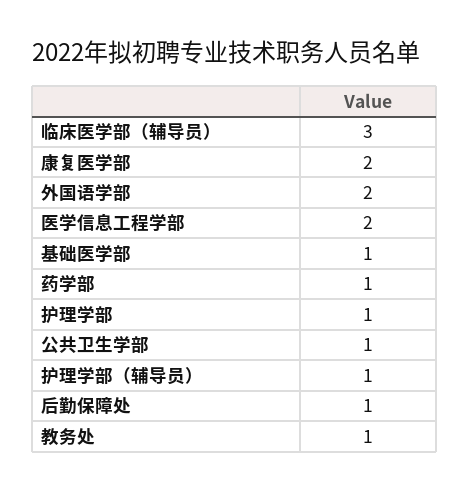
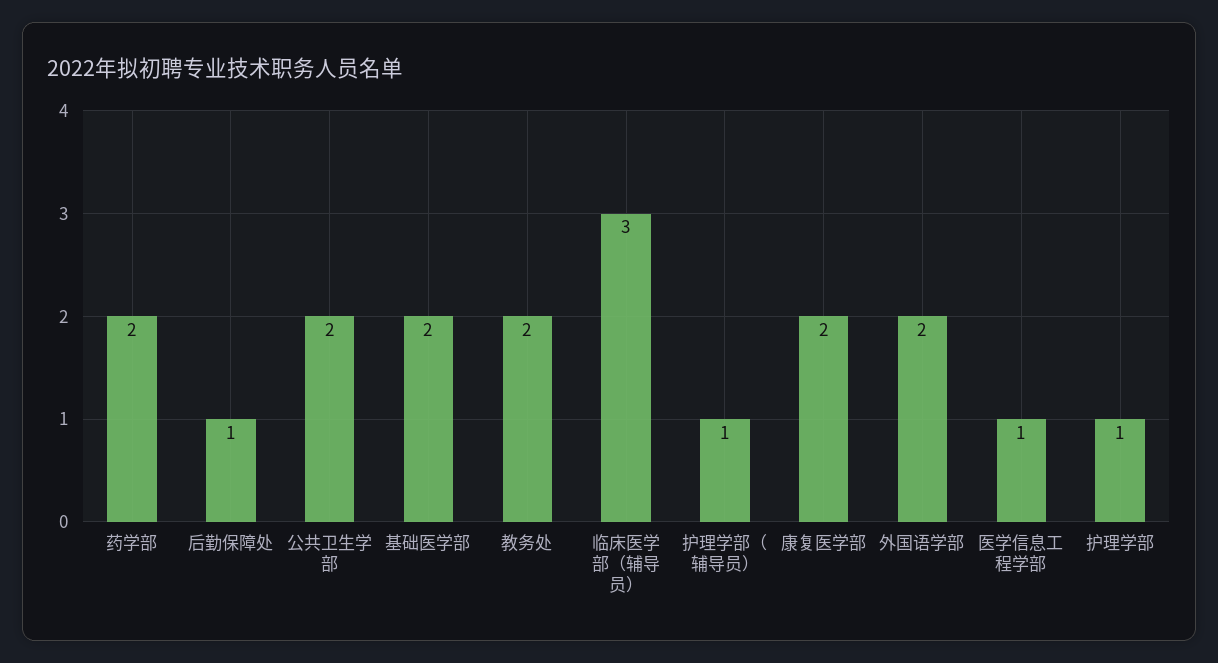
  {
    "临床医学部（辅导员）": 3,
    "康复医学部": 2,
    "外国语学部": 2,
-   "医学信息工程学部": 2,
+   "医学信息工程学部": 1,
-   "基础医学部": 1,
+   "基础医学部": 2,
-   "药学部": 1,
+   "药学部": 2,
    "护理学部": 1,
-   "公共卫生学部": 1,
+   "公共卫生学部": 2,
    "护理学部（辅导员）": 1,
    "后勤保障处": 1,
-   "教务处": 1
+   "教务处": 2
  }

